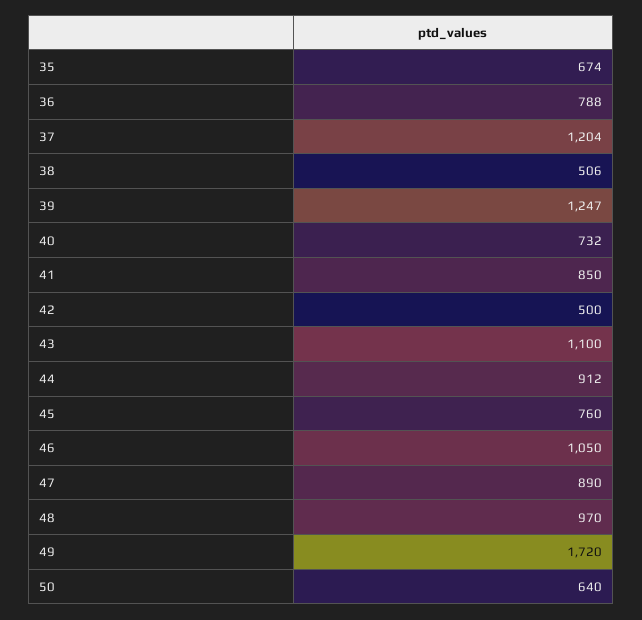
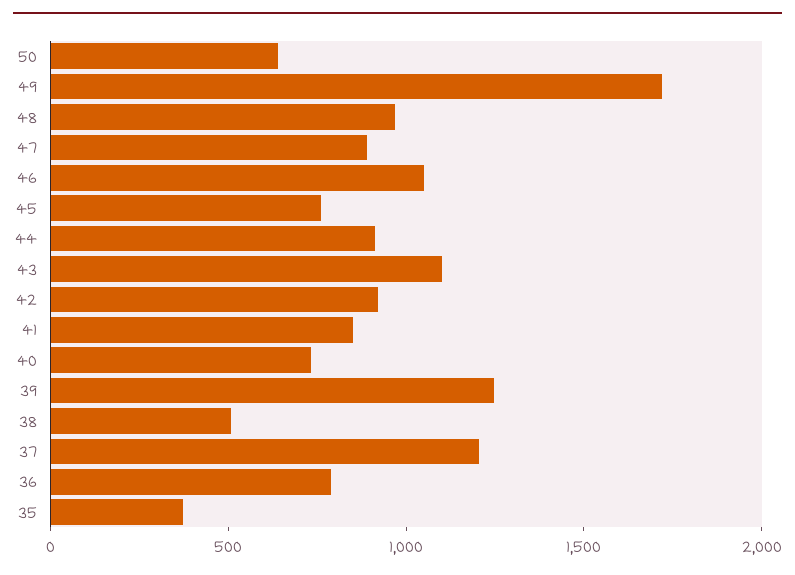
  {
-   "35": 674,
+   "35": 400,
    "36": 788,
    "37": 1204,
    "38": 506,
    "39": 1247,
    "40": 732,
    "41": 850,
-   "42": 500,
+   "42": 900,
    "43": 1100,
    "44": 912,
    "45": 760,
    "46": 1050,
    "47": 890,
    "48": 970,
    "49": 1720,
    "50": 640
  }

